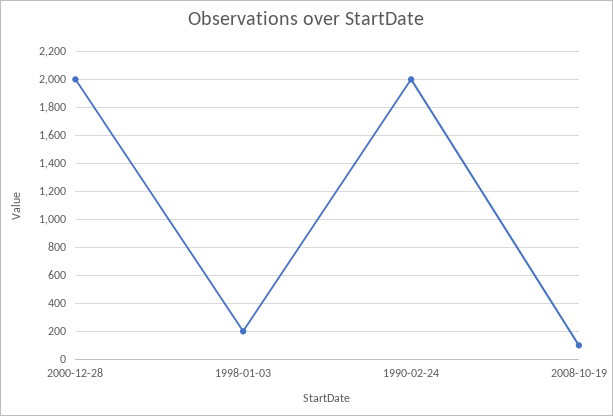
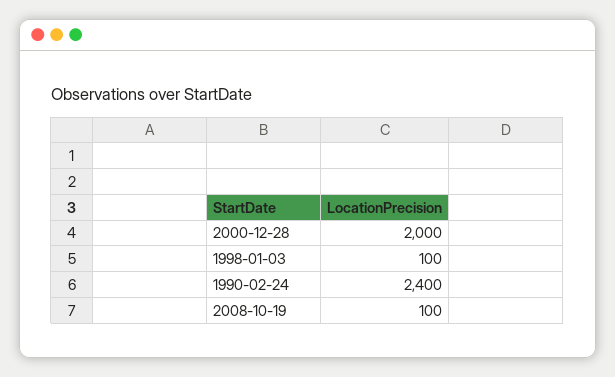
  {
    "2000-12-28": 2000,
-   "1998-01-03": 200,
+   "1998-01-03": 100,
-   "1990-02-24": 2000,
+   "1990-02-24": 2400,
    "2008-10-19": 100
  }

